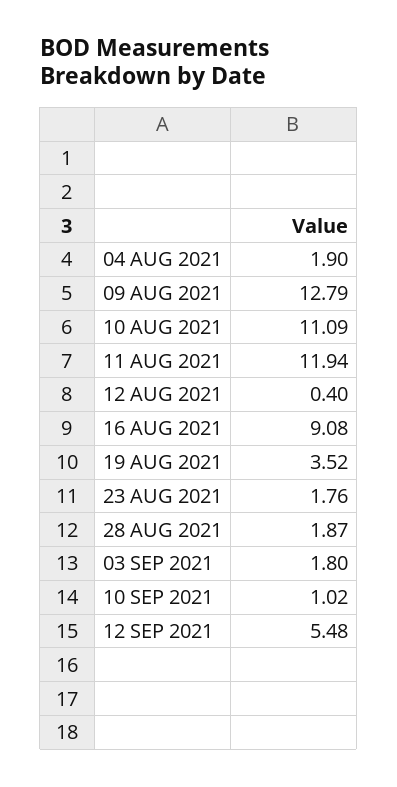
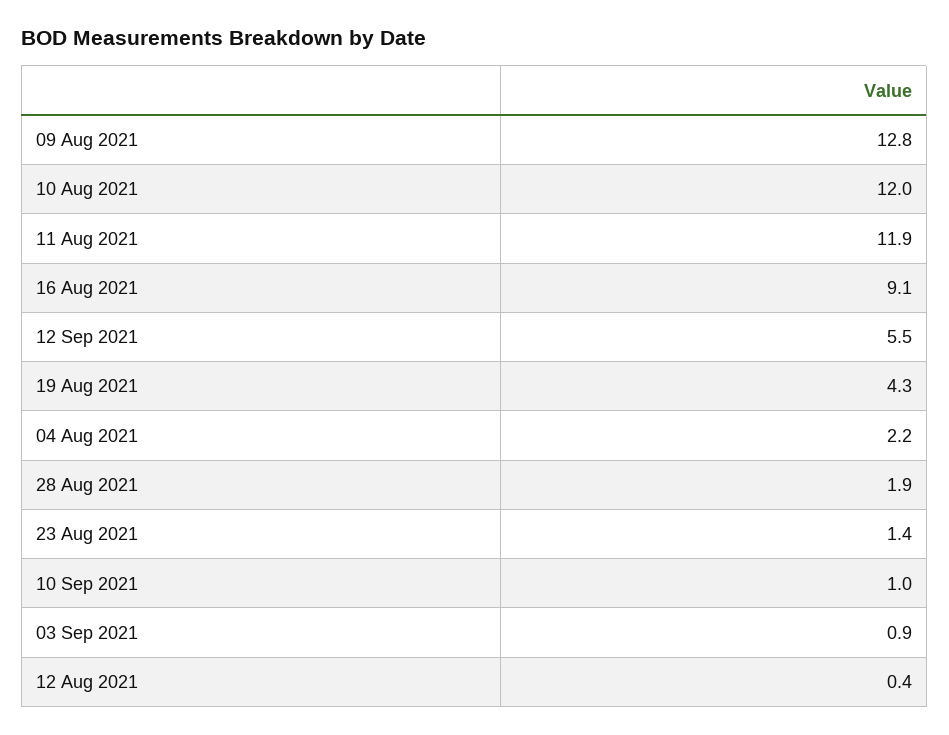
  {
-   "04 AUG 2021": 1.9,
+   "04 AUG 2021": 2.2,
    "09 AUG 2021": 12.79,
-   "10 AUG 2021": 11.09,
+   "10 AUG 2021": 12,
    "11 AUG 2021": 11.94,
    "12 AUG 2021": 0.4,
    "16 AUG 2021": 9.08,
-   "19 AUG 2021": 3.52,
+   "19 AUG 2021": 4.3,
-   "23 AUG 2021": 1.76,
+   "23 AUG 2021": 1.4,
    "28 AUG 2021": 1.87,
-   "03 SEP 2021": 1.8,
+   "03 SEP 2021": 0.9,
    "10 SEP 2021": 1.02,
    "12 SEP 2021": 5.48
  }

